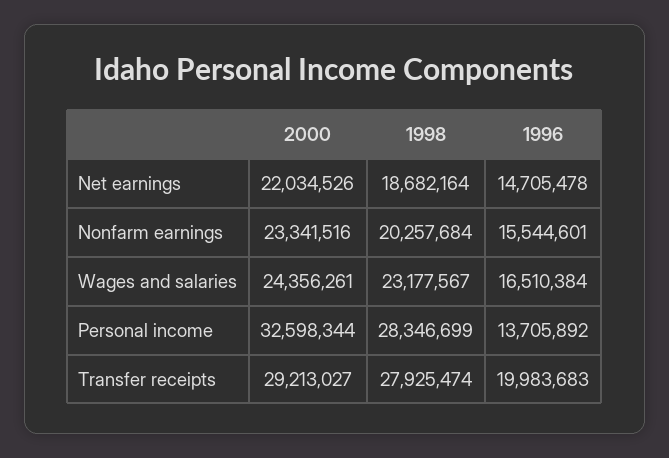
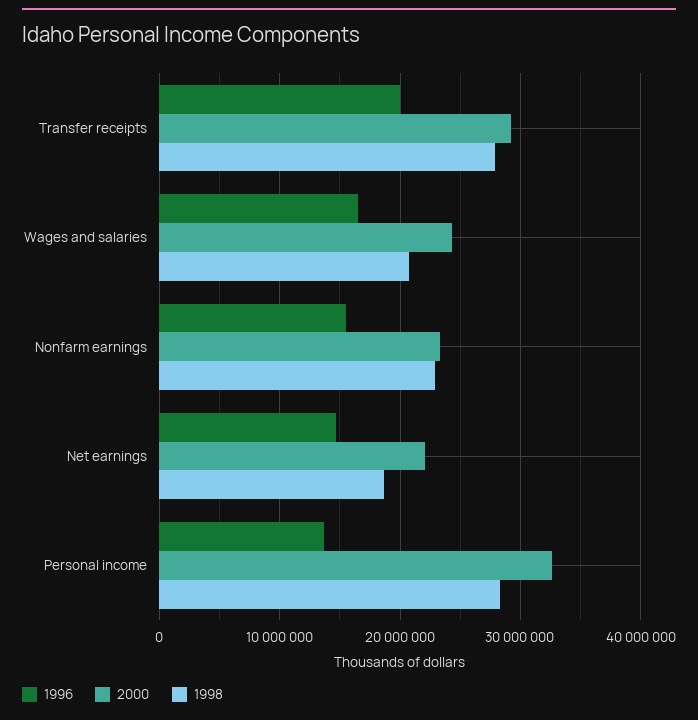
  {
    "2000": {
      "Net earnings": 22034526,
      "Nonfarm earnings": 23341516,
      "Wages and salaries": 24356261,
      "Personal income": 32598344,
      "Transfer receipts": 29213027
    },
    "1998": {
      "Net earnings": 18682164,
-     "Nonfarm earnings": 20257684,
+     "Nonfarm earnings": 23000000,
-     "Wages and salaries": 23177567,
+     "Wages and salaries": 21000000,
      "Personal income": 28346699,
      "Transfer receipts": 27925474
    },
    "1996": {
      "Net earnings": 14705478,
      "Nonfarm earnings": 15544601,
      "Wages and salaries": 16510384,
      "Personal income": 13705892,
      "Transfer receipts": 19983683
    }
  }

